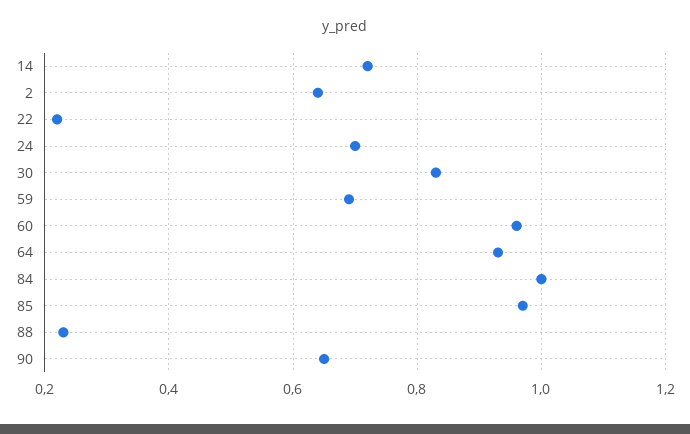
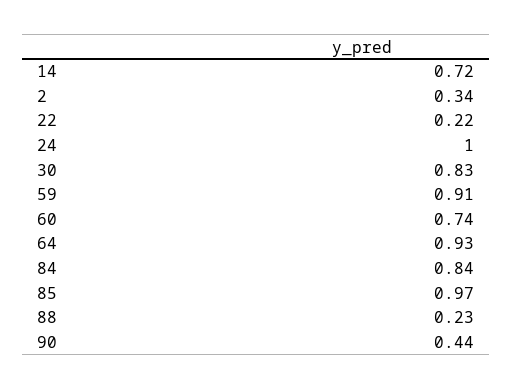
  {
    "14": 0.72,
-   "2": 0.65,
+   "2": 0.34,
    "22": 0.22,
-   "24": 0.7,
+   "24": 1,
    "30": 0.83,
-   "59": 0.7,
+   "59": 0.91,
-   "60": 0.95,
+   "60": 0.74,
    "64": 0.93,
-   "84": 1,
+   "84": 0.84,
    "85": 0.97,
    "88": 0.23,
-   "90": 0.65
+   "90": 0.44
  }

